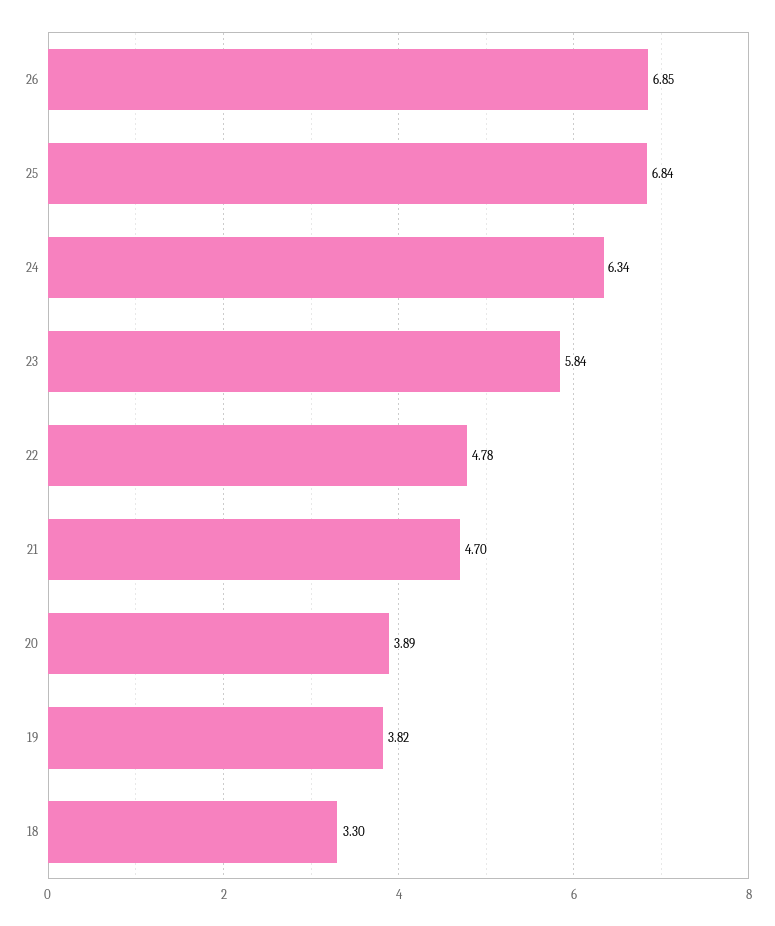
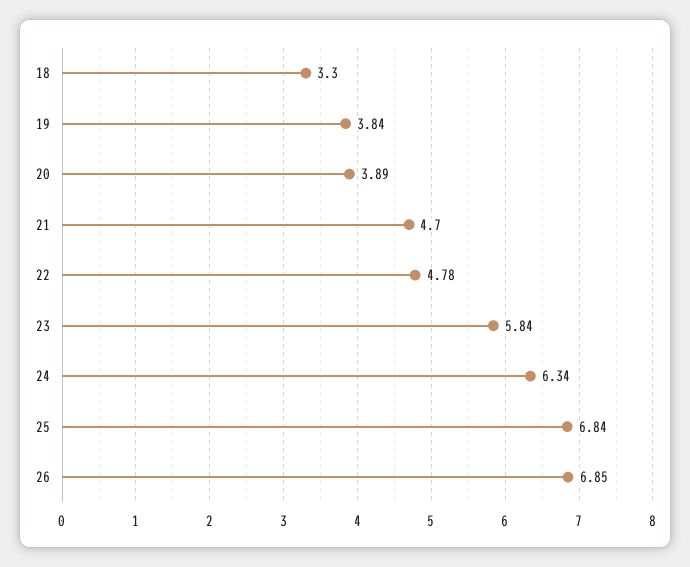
  {
    "26": 6.85,
    "25": 6.84,
    "24": 6.34,
    "23": 5.84,
    "22": 4.78,
    "21": 4.7,
    "20": 3.89,
-   "19": 3.82,
+   "19": 3.84,
    "18": 3.3
  }

